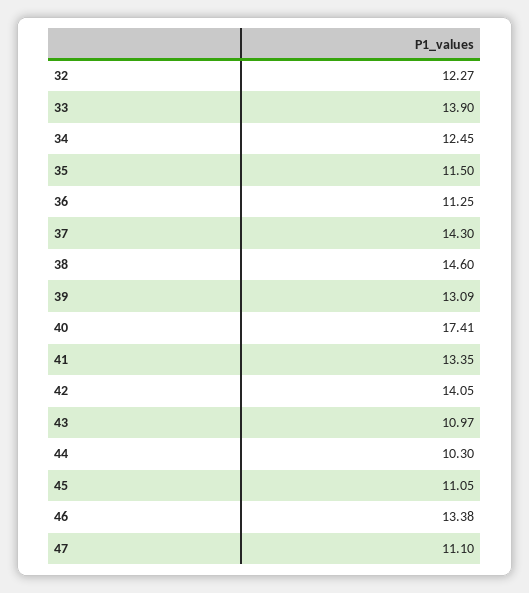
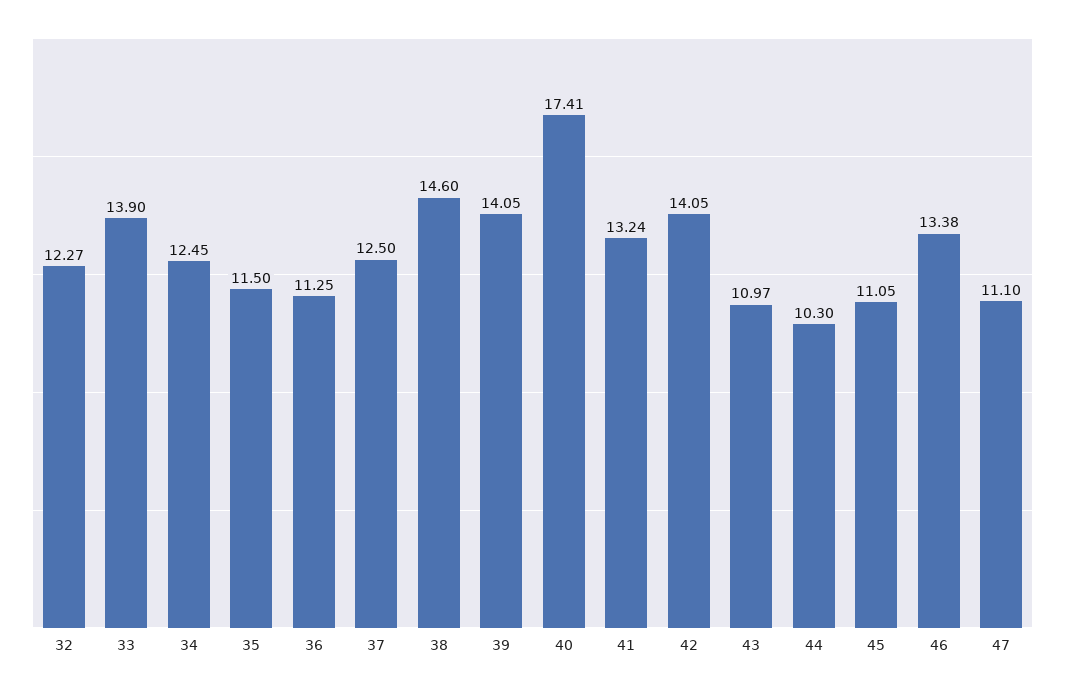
  {
    "32": 12.27,
    "33": 13.9,
    "34": 12.45,
    "35": 11.5,
    "36": 11.25,
-   "37": 14.3,
+   "37": 12.5,
    "38": 14.6,
-   "39": 13.09,
+   "39": 14.05,
    "40": 17.41,
-   "41": 13.35,
+   "41": 13.24,
    "42": 14.05,
    "43": 10.97,
    "44": 10.3,
    "45": 11.05,
    "46": 13.38,
    "47": 11.1
  }

